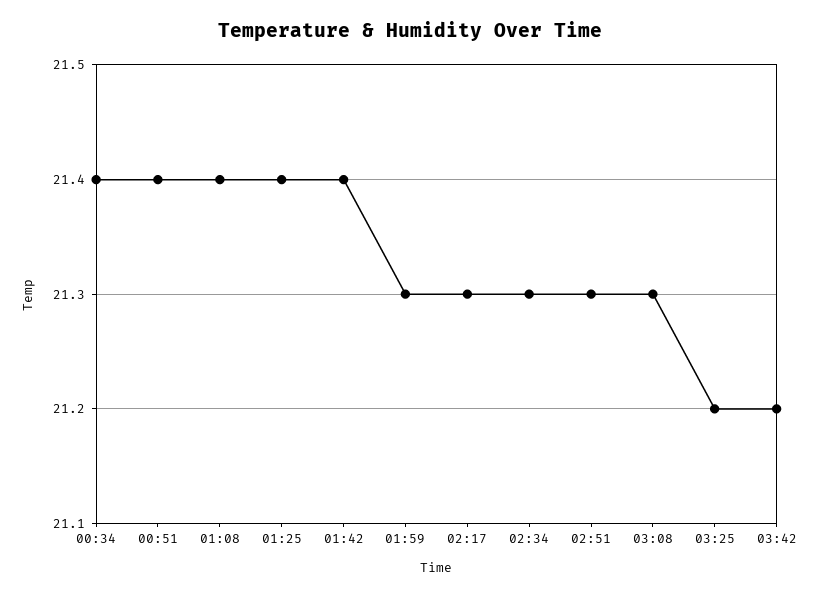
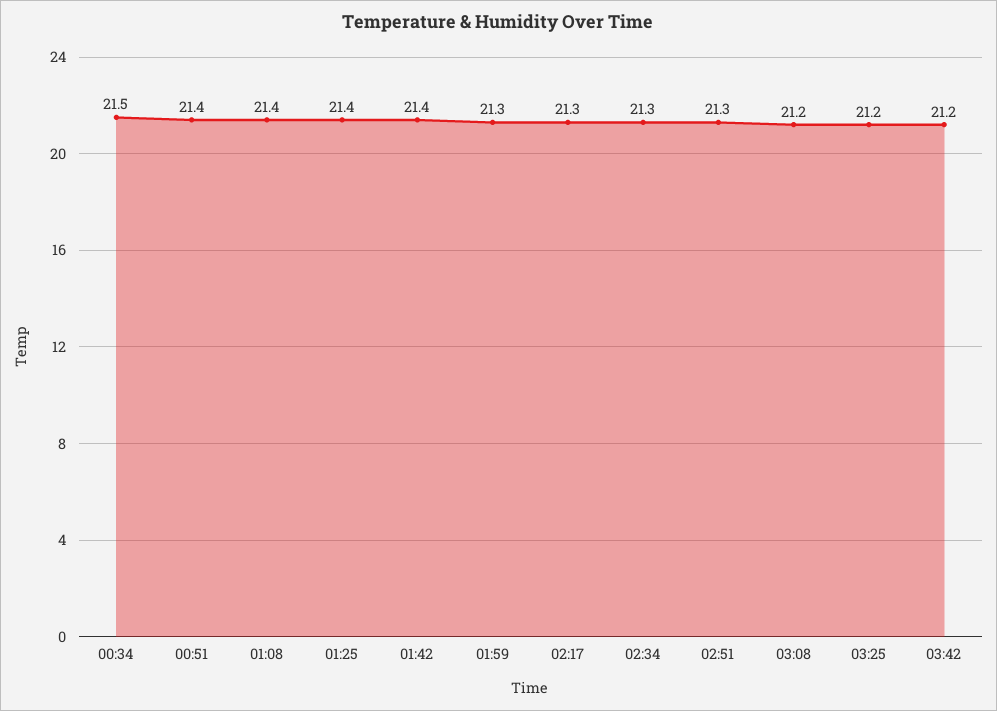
  {
-   "00:34": 21.4,
+   "00:34": 21.5,
    "00:51": 21.4,
    "01:08": 21.4,
    "01:25": 21.4,
    "01:42": 21.4,
    "01:59": 21.3,
    "02:17": 21.3,
    "02:34": 21.3,
    "02:51": 21.3,
-   "03:08": 21.3,
+   "03:08": 21.2,
    "03:25": 21.2,
    "03:42": 21.2
  }

